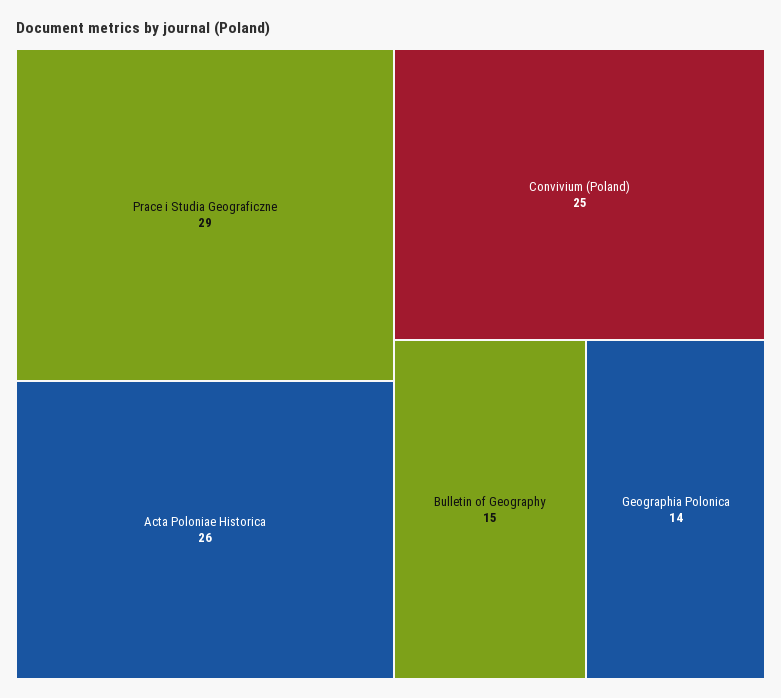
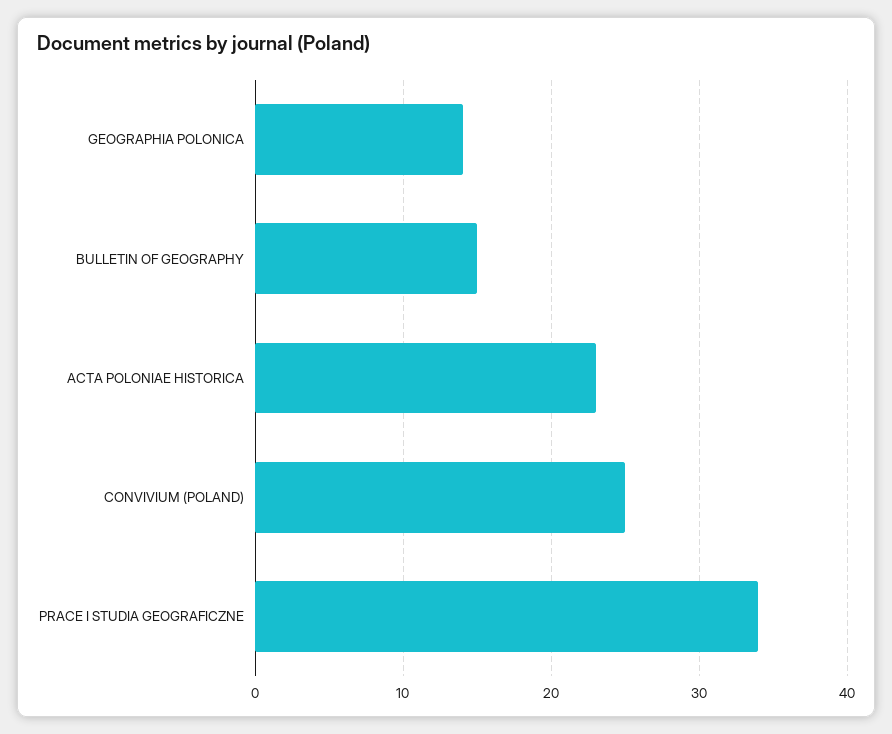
  {
-   "Prace i Studia Geograficzne": 29,
+   "Prace i Studia Geograficzne": 34,
-   "Acta Poloniae Historica": 26,
+   "Acta Poloniae Historica": 23,
    "Convivium (Poland)": 25,
    "Bulletin of Geography": 15,
    "Geographia Polonica": 14
  }

